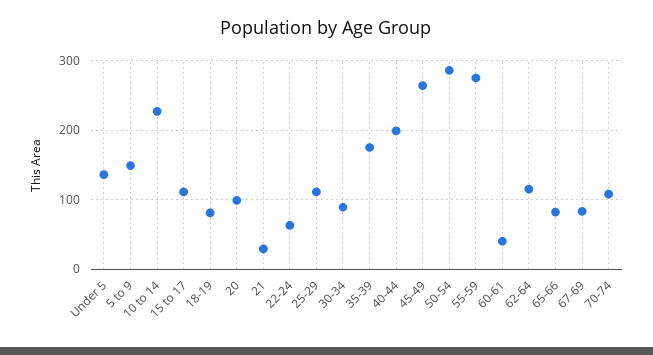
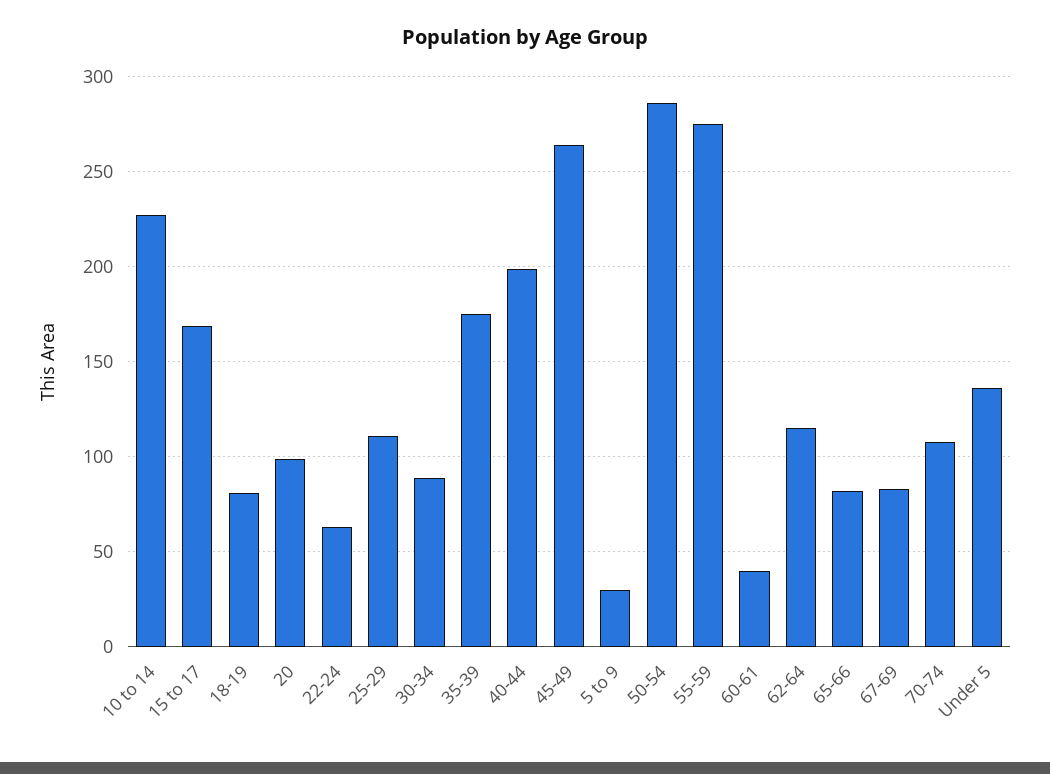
  {
    "Under 5": 135,
-   "5 to 9": 150,
+   "5 to 9": 30,
    "10 to 14": 225,
-   "15 to 17": 110,
+   "15 to 17": 170,
    "18-19": 80,
    "20": 100,
-   "21": 30,
    "22-24": 65,
    "25-29": 110,
    "30-34": 90,
    "35-39": 175,
    "40-44": 200,
    "45-49": 265,
    "50-54": 285,
    "55-59": 275,
    "60-61": 40,
    "62-64": 115,
    "65-66": 80,
    "67-69": 85,
    "70-74": 110
  }

